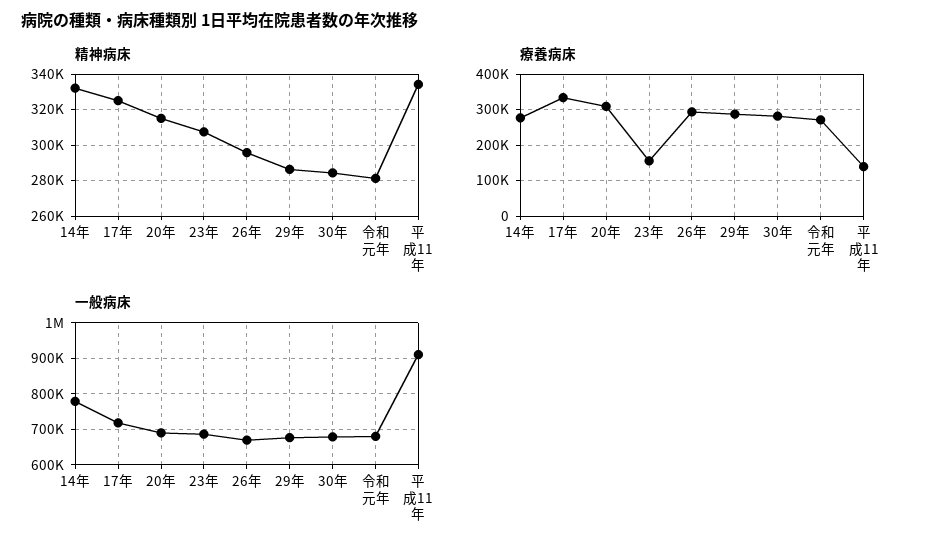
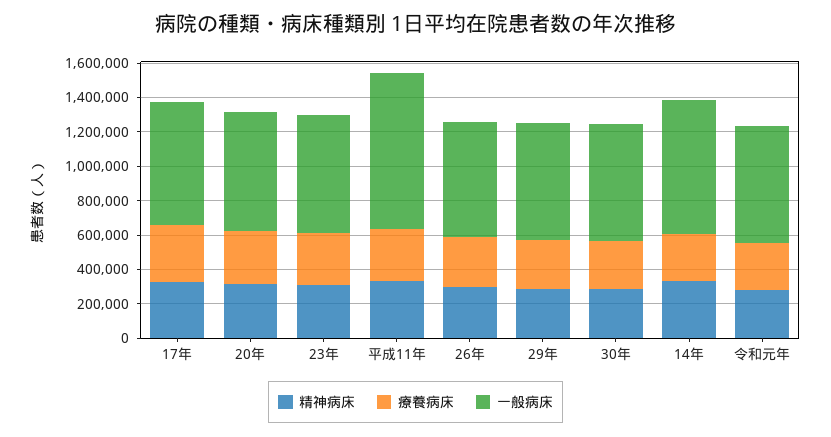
  {
    "精神病床": {
      "14年": 330000,
      "17年": 325000,
      "20年": 315000,
      "23年": 305000,
      "26年": 295000,
      "29年": 285000,
      "30年": 285000,
      "令和元年": 280000,
      "平成11年": 335000
    },
    "療養病床": {
      "14年": 280000,
      "17年": 340000,
      "20年": 300000,
-     "23年": 160000,
+     "23年": 300000,
      "26年": 300000,
      "29年": 280000,
      "30年": 280000,
      "令和元年": 280000,
-     "平成11年": 140000
+     "平成11年": 300000
    },
    "一般病床": {
      "14年": 780000,
      "17年": 720000,
      "20年": 700000,
      "23年": 680000,
      "26年": 660000,
      "29年": 680000,
      "30年": 680000,
      "令和元年": 680000,
      "平成11年": 920000
    }
  }

